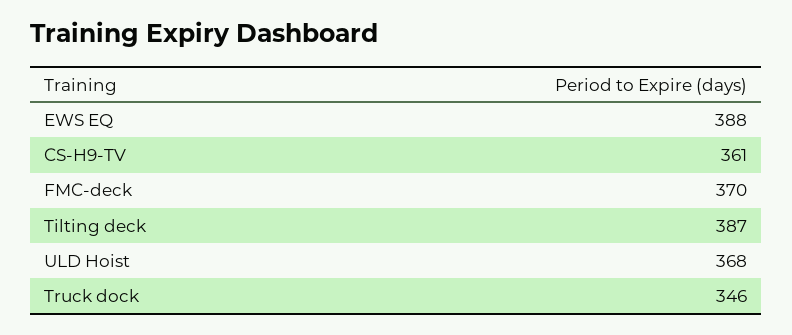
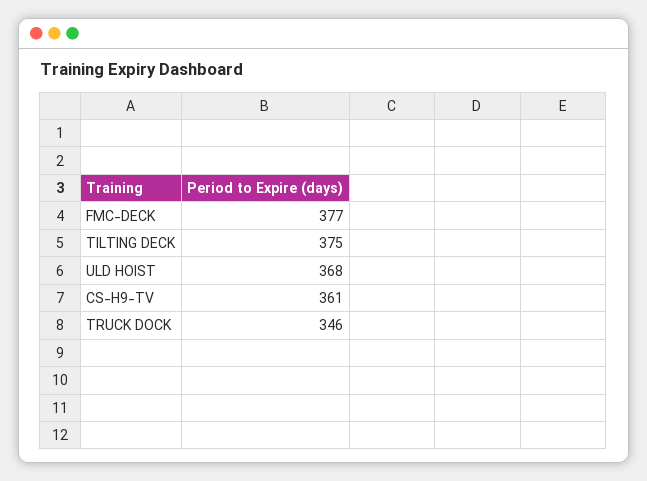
  {
-   "EWS EQ": 388,
    "CS-H9-TV": 361,
-   "FMC-deck": 370,
+   "FMC-deck": 377,
-   "Tilting deck": 387,
+   "Tilting deck": 375,
    "ULD Hoist": 368,
    "Truck dock": 346
  }

